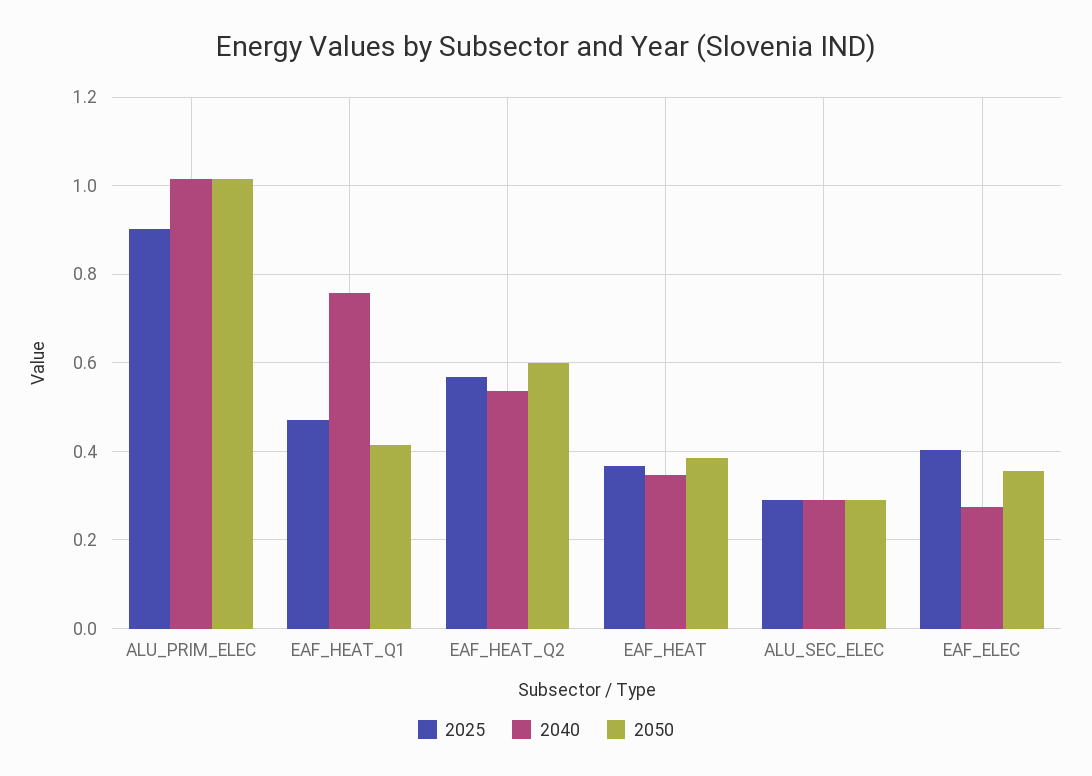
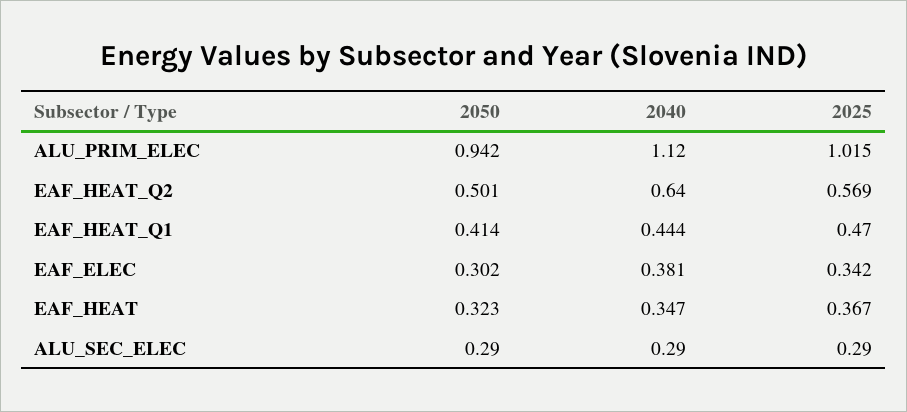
  {
    "2025": {
-     "ALU_PRIM_ELEC": 0.9,
+     "ALU_PRIM_ELEC": 1.015,
      "EAF_HEAT_Q1": 0.47,
      "EAF_HEAT_Q2": 0.569,
      "EAF_HEAT": 0.367,
      "ALU_SEC_ELEC": 0.29,
-     "EAF_ELEC": 0.4
+     "EAF_ELEC": 0.342
    },
    "2040": {
-     "ALU_PRIM_ELEC": 1.02,
+     "ALU_PRIM_ELEC": 1.12,
-     "EAF_HEAT_Q1": 0.76,
+     "EAF_HEAT_Q1": 0.444,
-     "EAF_HEAT_Q2": 0.54,
+     "EAF_HEAT_Q2": 0.64,
      "EAF_HEAT": 0.347,
      "ALU_SEC_ELEC": 0.29,
-     "EAF_ELEC": 0.28
+     "EAF_ELEC": 0.381
    },
    "2050": {
-     "ALU_PRIM_ELEC": 1.02,
+     "ALU_PRIM_ELEC": 0.942,
      "EAF_HEAT_Q1": 0.414,
-     "EAF_HEAT_Q2": 0.6,
+     "EAF_HEAT_Q2": 0.501,
-     "EAF_HEAT": 0.38,
+     "EAF_HEAT": 0.323,
      "ALU_SEC_ELEC": 0.29,
-     "EAF_ELEC": 0.36
+     "EAF_ELEC": 0.302
    }
  }

